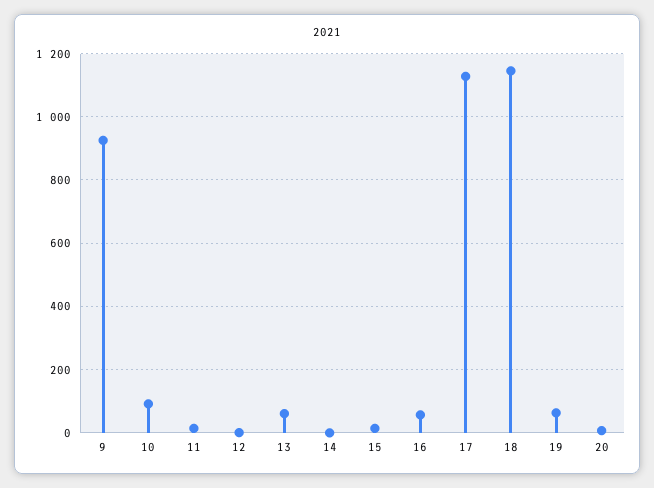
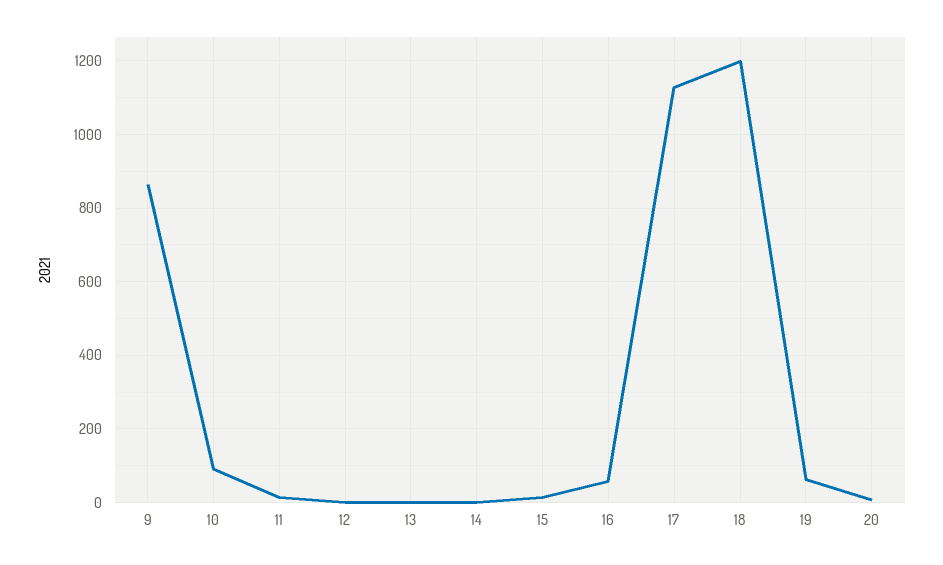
  {
-   "9": 920,
+   "9": 860,
    "10": 100,
    "11": 20,
    "12": 0,
-   "13": 60,
+   "13": 0,
    "14": 0,
    "15": 20,
    "16": 60,
    "17": 1120,
-   "18": 1140,
+   "18": 1200,
    "19": 60,
    "20": 0
  }

